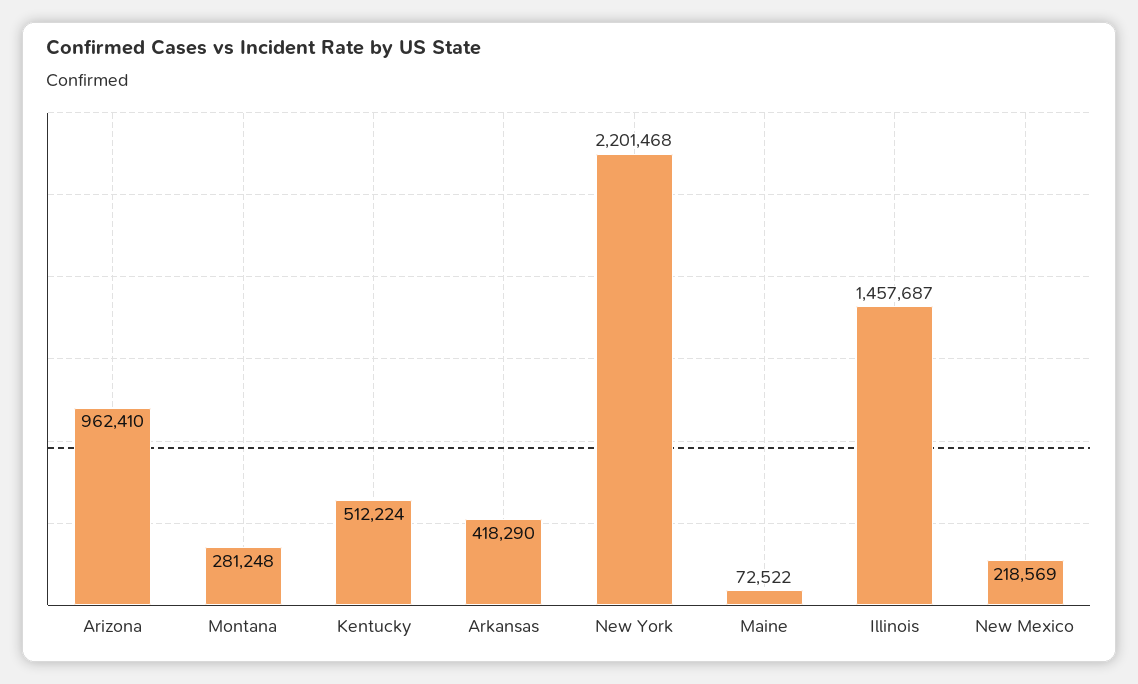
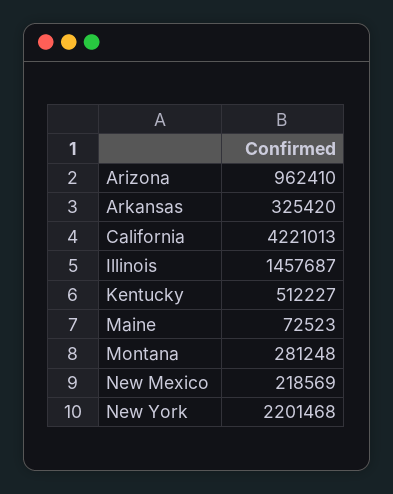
  {
    "Arizona": 962410,
    "Montana": 281248,
-   "Kentucky": 512224,
+   "Kentucky": 512227,
-   "Arkansas": 418290,
+   "Arkansas": 325420,
    "New York": 2201468,
-   "Maine": 72522,
+   "Maine": 72523,
    "Illinois": 1457687,
-   "New Mexico": 218569
+   "New Mexico": 218569,
+   "California": 4221013
  }

